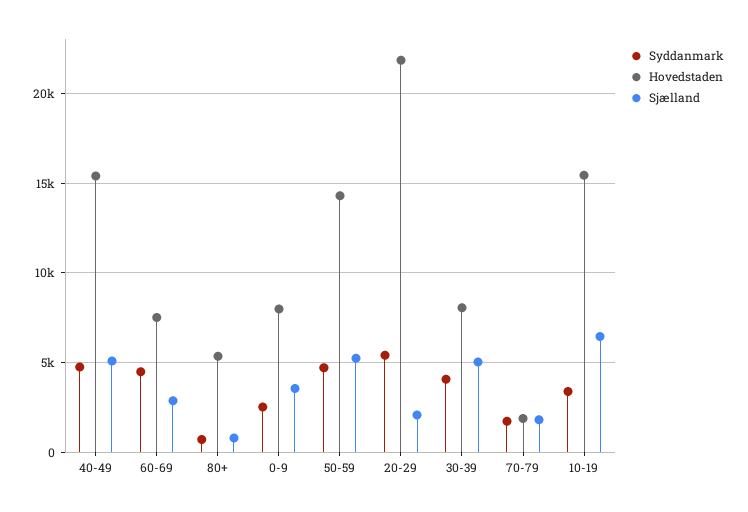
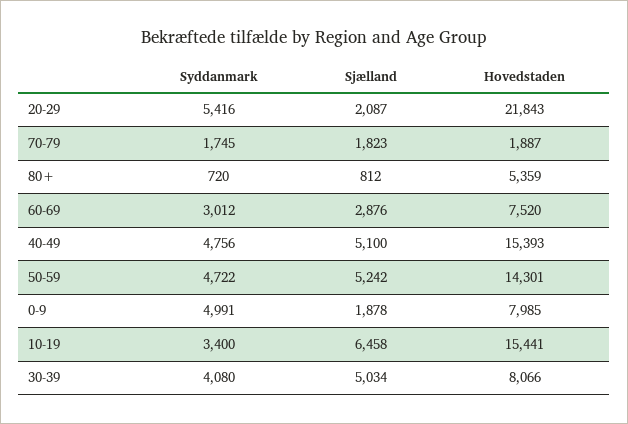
  {
    "Syddanmark": {
      "40-49": 4756,
-     "60-69": 4500,
+     "60-69": 3012,
      "80+": 720,
-     "0-9": 2500,
+     "0-9": 4991,
      "50-59": 4722,
      "20-29": 5416,
      "30-39": 4080,
      "70-79": 1745,
      "10-19": 3400
    },
    "Hovedstaden": {
      "40-49": 15393,
      "60-69": 7520,
      "80+": 5359,
      "0-9": 7985,
      "50-59": 14301,
      "20-29": 21843,
      "30-39": 8066,
      "70-79": 1887,
      "10-19": 15441
    },
    "Sjælland": {
      "40-49": 5100,
      "60-69": 2876,
      "80+": 812,
-     "0-9": 3500,
+     "0-9": 1878,
      "50-59": 5242,
      "20-29": 2087,
      "30-39": 5034,
      "70-79": 1823,
      "10-19": 6458
    }
  }

